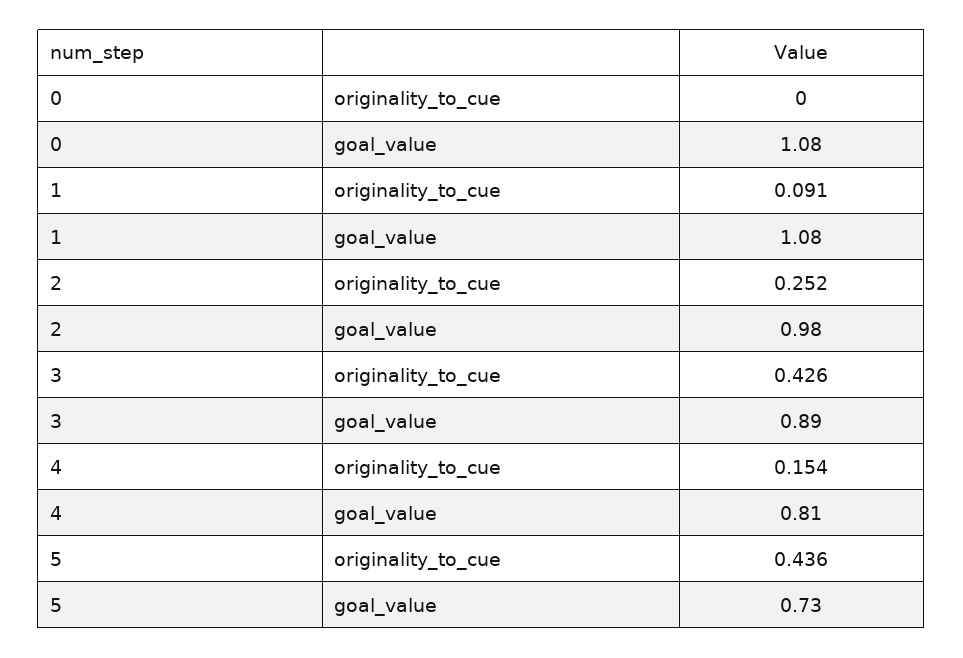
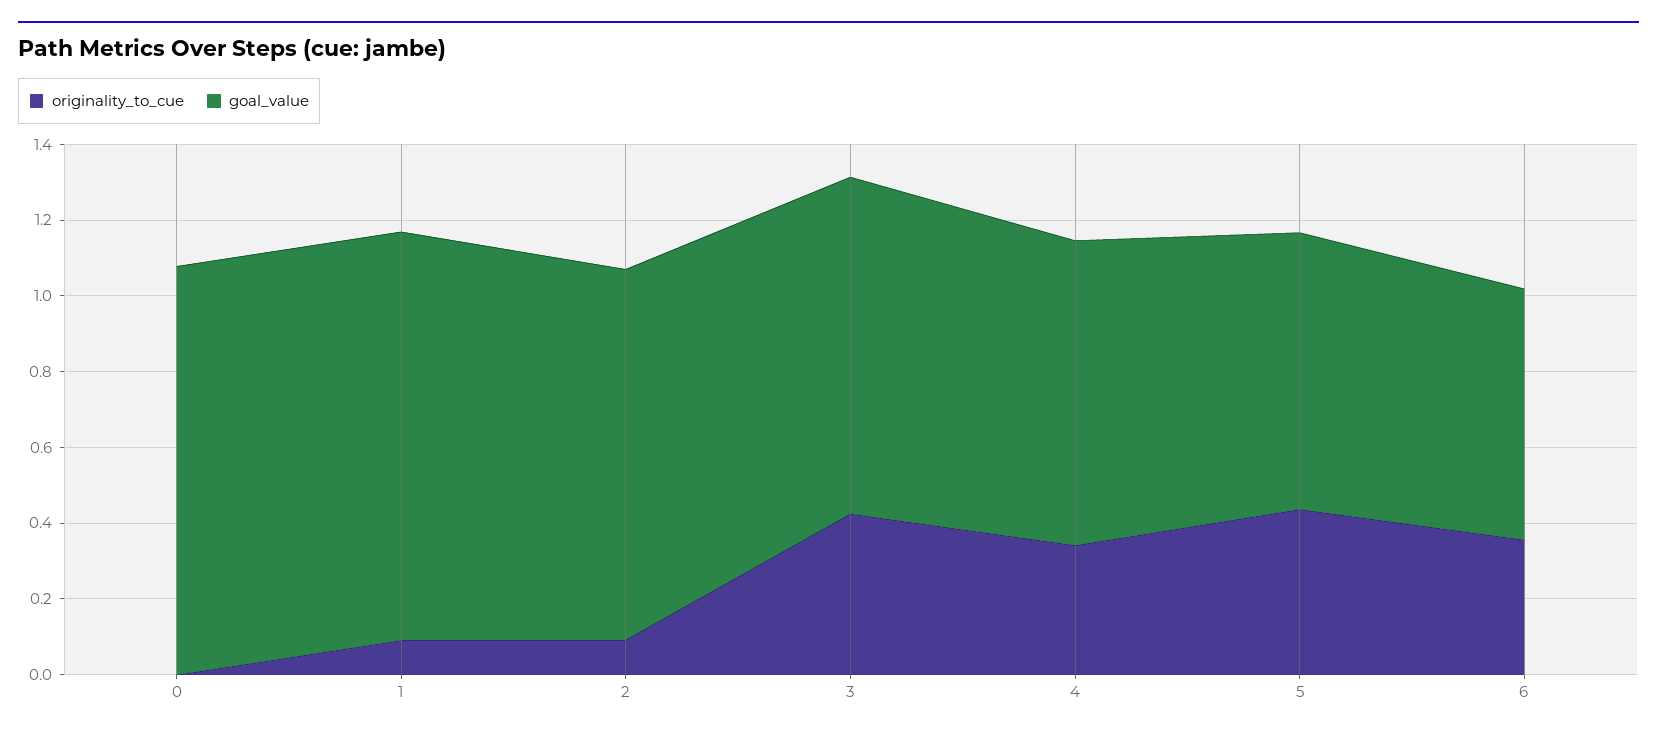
  {
    "originality_to_cue": {
      "0": 0,
      "1": 0.091,
-     "2": 0.252,
+     "2": 0.1,
      "3": 0.426,
-     "4": 0.154,
+     "4": 0.35,
-     "5": 0.436
+     "5": 0.436,
+     "6": 0.35
    },
    "goal_value": {
      "0": 1.08,
      "1": 1.08,
      "2": 0.98,
      "3": 0.89,
      "4": 0.81,
-     "5": 0.73
+     "5": 0.73,
+     "6": 0.65
    }
  }

